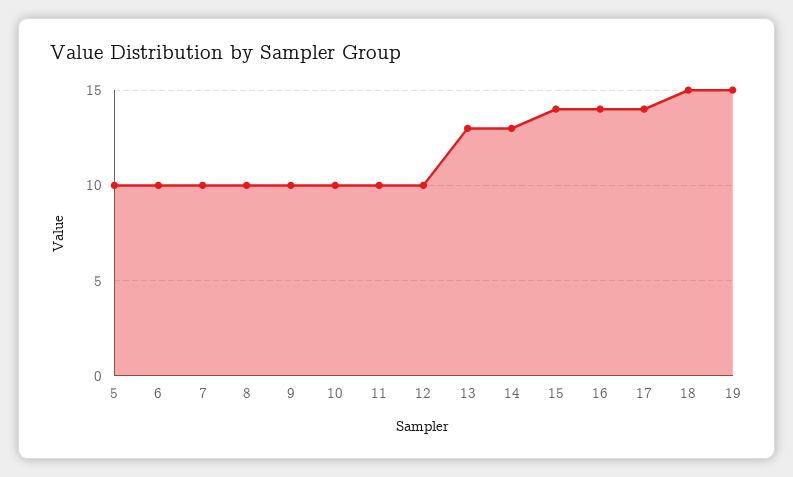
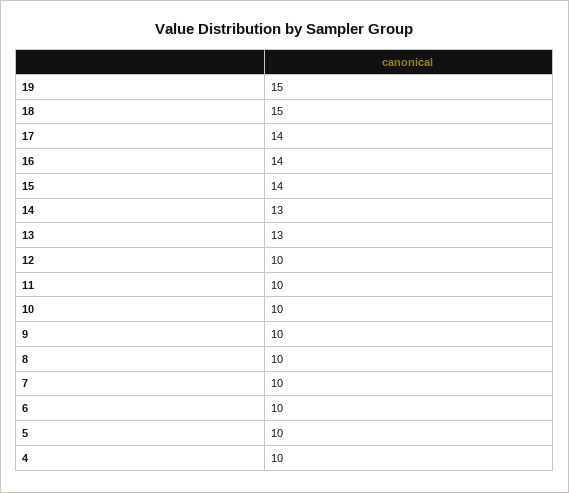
  {
    "5": 10,
    "6": 10,
    "7": 10,
    "8": 10,
    "9": 10,
    "10": 10,
    "11": 10,
    "12": 10,
    "13": 13,
    "14": 13,
    "15": 14,
    "16": 14,
    "17": 14,
    "18": 15,
-   "19": 15
+   "19": 15,
+   "4": 10
  }

